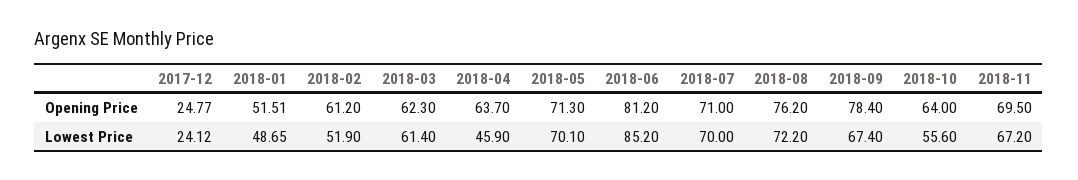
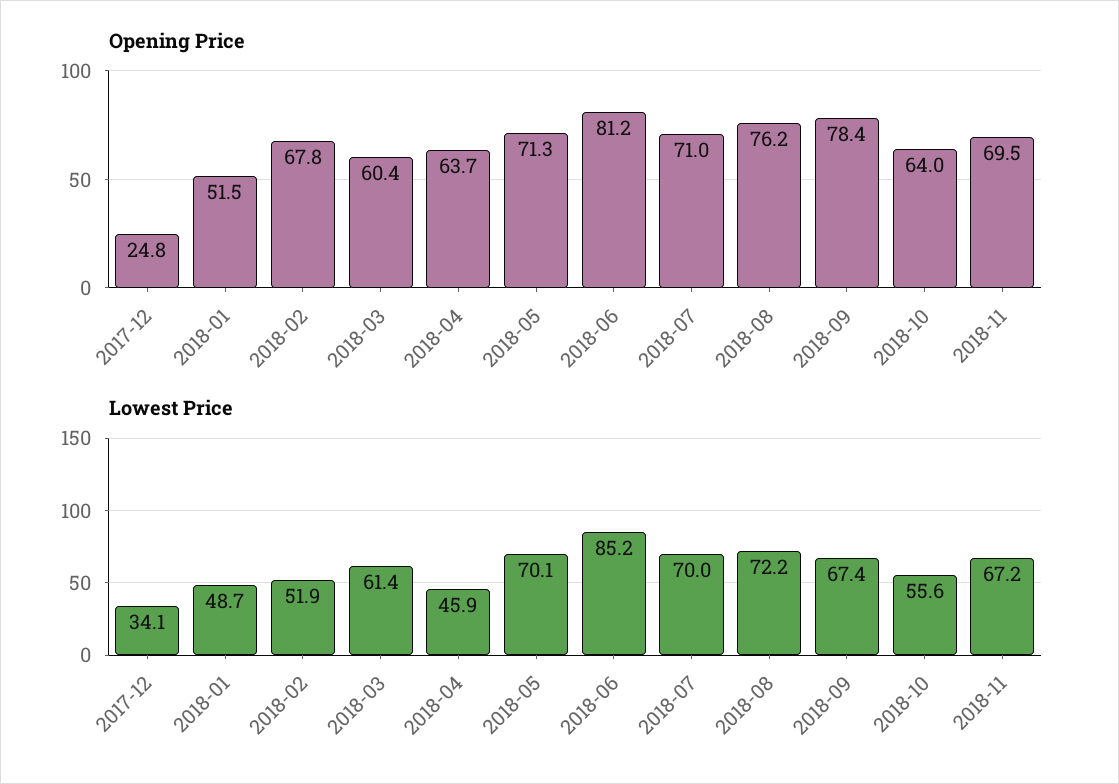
  {
    "Opening Price": {
      "2017-12": 24.77,
      "2018-01": 51.51,
-     "2018-02": 61.2,
+     "2018-02": 67.8,
-     "2018-03": 62.3,
+     "2018-03": 60.4,
      "2018-04": 63.7,
      "2018-05": 71.3,
      "2018-06": 81.2,
      "2018-07": 71,
      "2018-08": 76.2,
      "2018-09": 78.4,
      "2018-10": 64,
      "2018-11": 69.5
    },
    "Lowest Price": {
-     "2017-12": 24.12,
+     "2017-12": 34.1,
      "2018-01": 48.65,
      "2018-02": 51.9,
      "2018-03": 61.4,
      "2018-04": 45.9,
      "2018-05": 70.1,
      "2018-06": 85.2,
      "2018-07": 70,
      "2018-08": 72.2,
      "2018-09": 67.4,
      "2018-10": 55.6,
      "2018-11": 67.2
    }
  }

